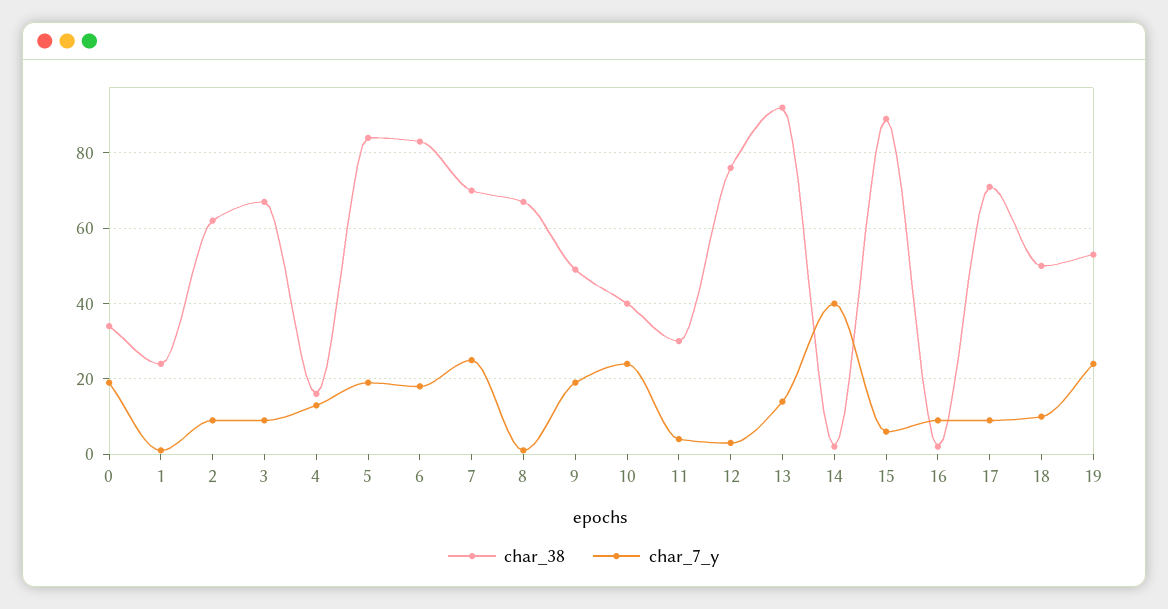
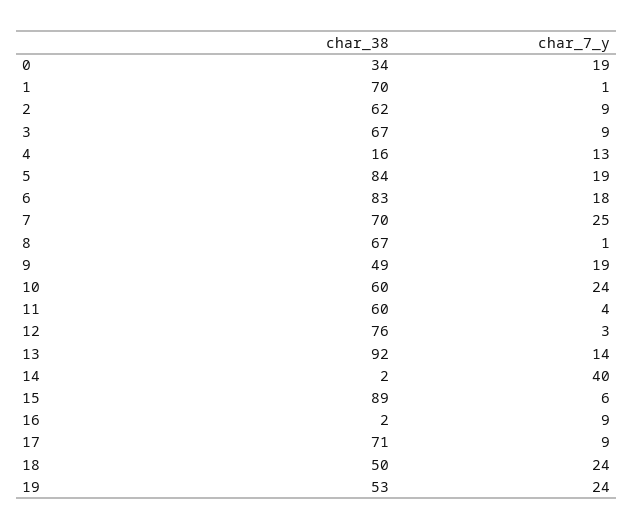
  {
    "char_38": {
      "0": 34,
-     "1": 25,
+     "1": 70,
      "2": 62,
      "3": 67,
      "4": 16,
      "5": 84,
      "6": 83,
      "7": 70,
      "8": 67,
      "9": 49,
-     "10": 40,
+     "10": 60,
-     "11": 30,
+     "11": 60,
      "12": 76,
      "13": 92,
      "14": 2,
      "15": 89,
      "16": 2,
      "17": 71,
      "18": 50,
      "19": 53
    },
    "char_7_y": {
      "0": 19,
      "1": 1,
      "2": 9,
      "3": 9,
      "4": 13,
      "5": 19,
      "6": 18,
      "7": 25,
      "8": 1,
      "9": 19,
      "10": 24,
      "11": 4,
      "12": 3,
      "13": 14,
      "14": 40,
      "15": 6,
      "16": 9,
      "17": 9,
-     "18": 10,
+     "18": 24,
      "19": 24
    }
  }

